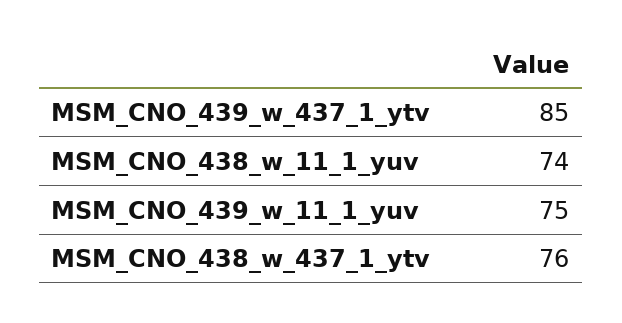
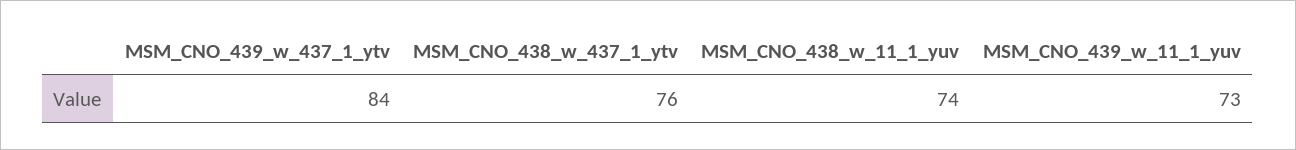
  {
-   "MSM_CNO_439_w_437_1_ytv": 85,
+   "MSM_CNO_439_w_437_1_ytv": 84,
    "MSM_CNO_438_w_11_1_yuv": 74,
-   "MSM_CNO_439_w_11_1_yuv": 75,
+   "MSM_CNO_439_w_11_1_yuv": 73,
    "MSM_CNO_438_w_437_1_ytv": 76
  }

